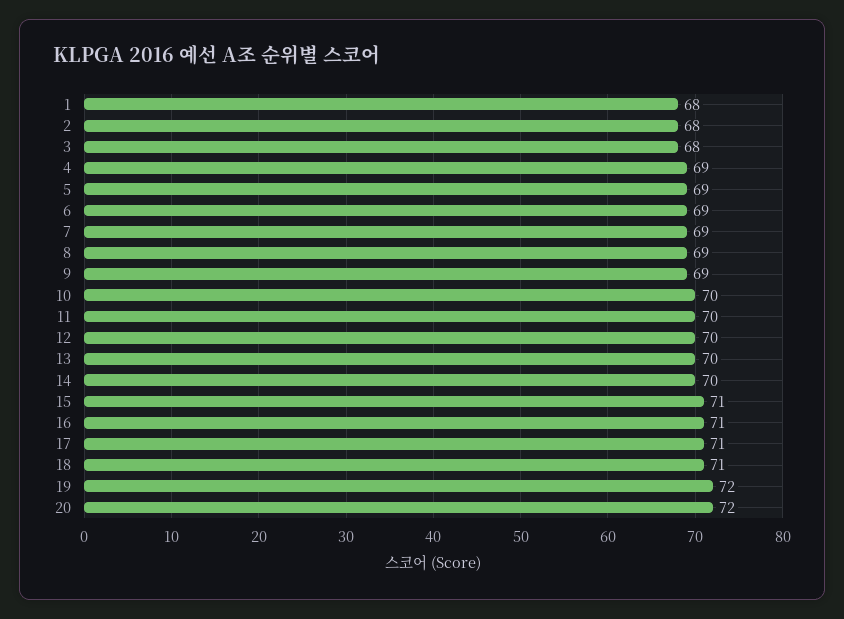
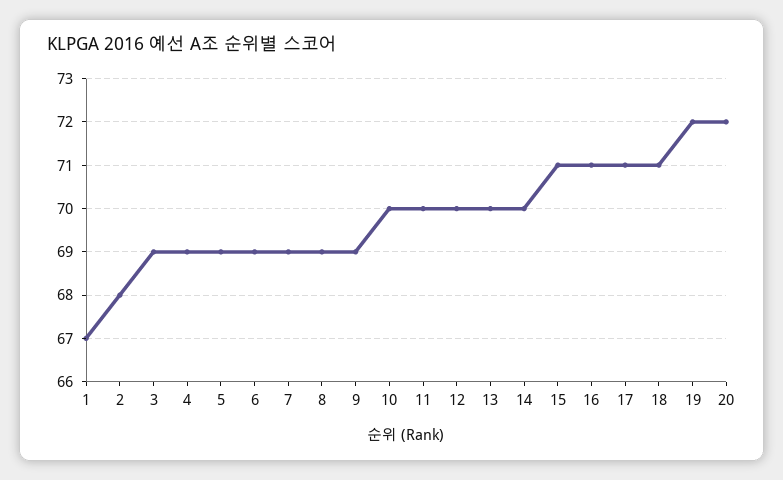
  {
-   "1": 68,
+   "1": 67,
    "2": 68,
-   "3": 68,
+   "3": 69,
    "4": 69,
    "5": 69,
    "6": 69,
    "7": 69,
    "8": 69,
    "9": 69,
    "10": 70,
    "11": 70,
    "12": 70,
    "13": 70,
    "14": 70,
    "15": 71,
    "16": 71,
    "17": 71,
    "18": 71,
    "19": 72,
    "20": 72
  }

